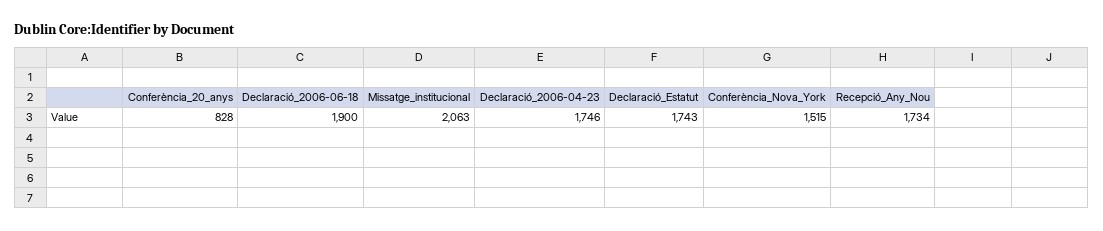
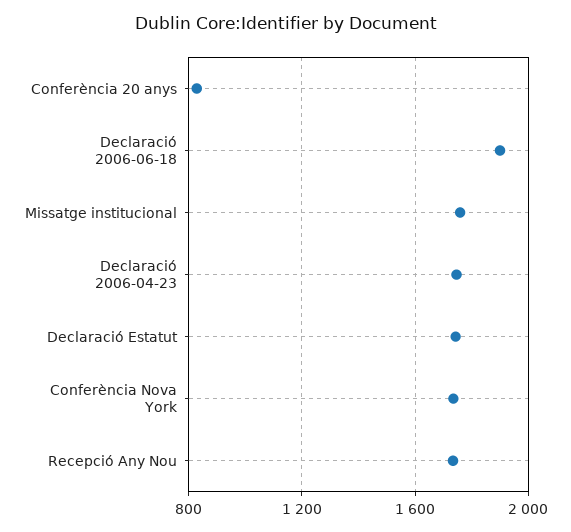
  {
    "Conferència_20_anys": 828,
    "Declaració_2006-06-18": 1900,
-   "Missatge_institucional": 2063,
+   "Missatge_institucional": 1750,
    "Declaració_2006-04-23": 1746,
    "Declaració_Estatut": 1743,
-   "Conferència_Nova_York": 1515,
+   "Conferència_Nova_York": 1750,
    "Recepció_Any_Nou": 1734
  }

